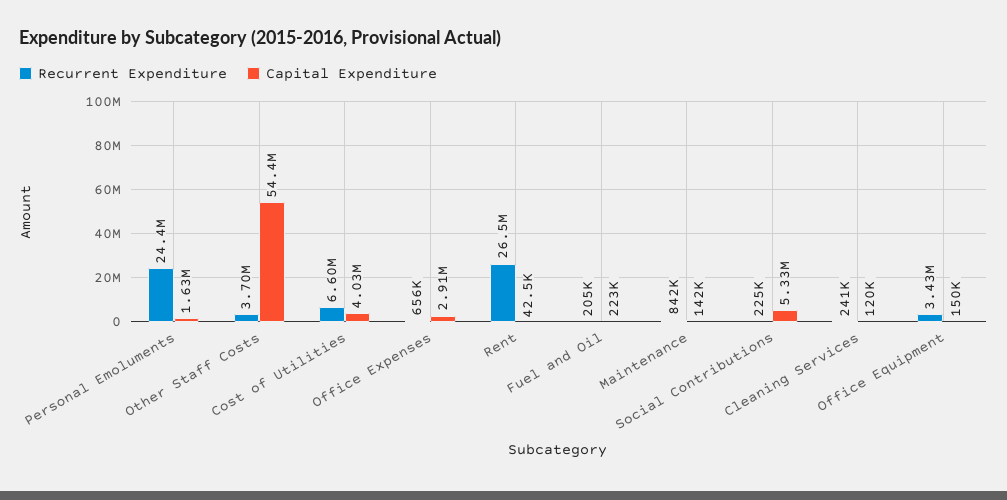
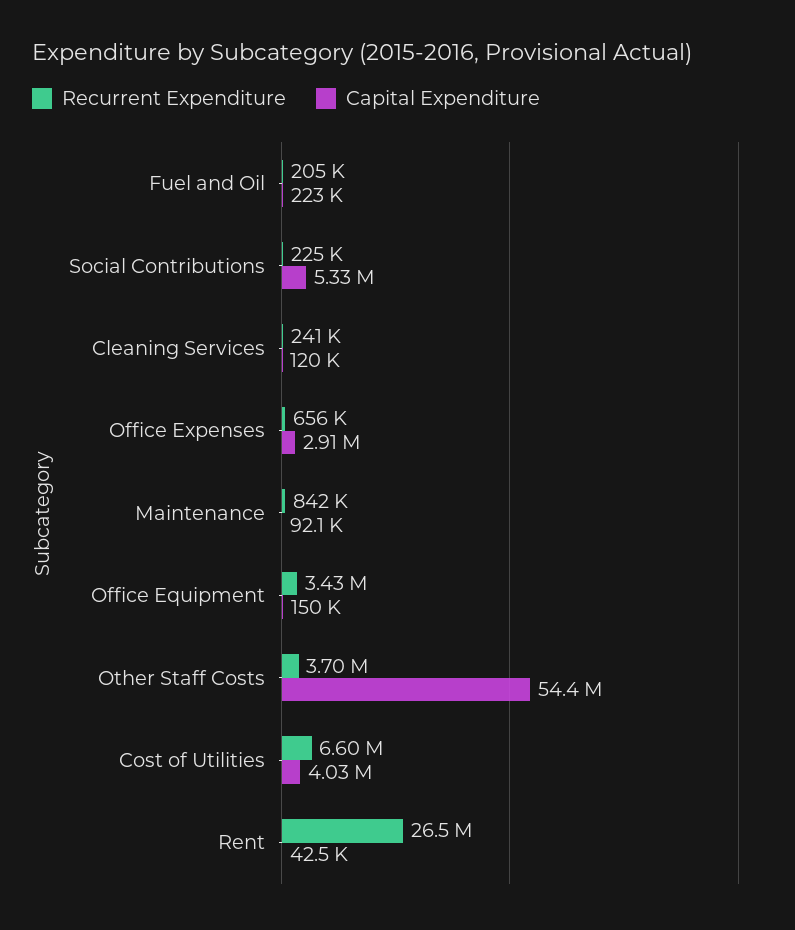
  {
    "Recurrent Expenditure": {
-     "Personal Emoluments": 24400000,
      "Other Staff Costs": 3700000,
      "Cost of Utilities": 6600000,
      "Office Expenses": 656000,
      "Rent": 26500000,
      "Fuel and Oil": 205000,
      "Maintenance": 842000,
      "Social Contributions": 225000,
      "Cleaning Services": 241000,
      "Office Equipment": 3430000
    },
    "Capital Expenditure": {
-     "Personal Emoluments": 1630000,
      "Other Staff Costs": 54400000,
      "Cost of Utilities": 4030000,
      "Office Expenses": 2910000,
      "Rent": 42500,
      "Fuel and Oil": 223000,
-     "Maintenance": 142000,
+     "Maintenance": 92100,
      "Social Contributions": 5330000,
      "Cleaning Services": 120000,
      "Office Equipment": 150000
    }
  }

